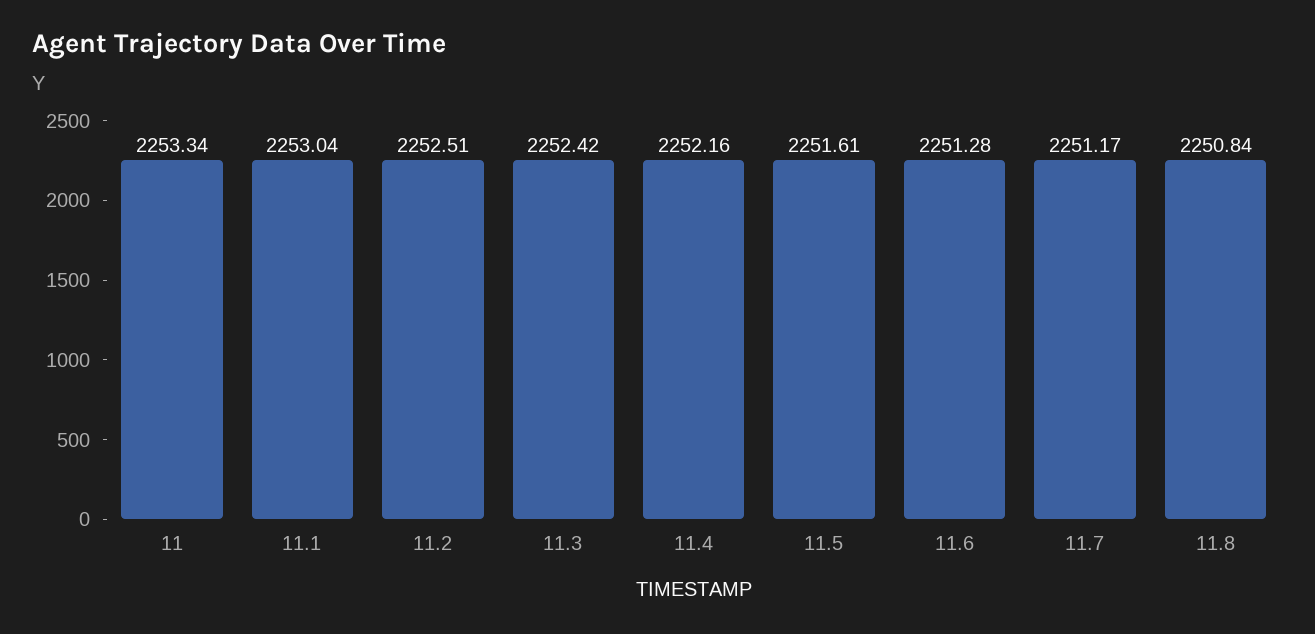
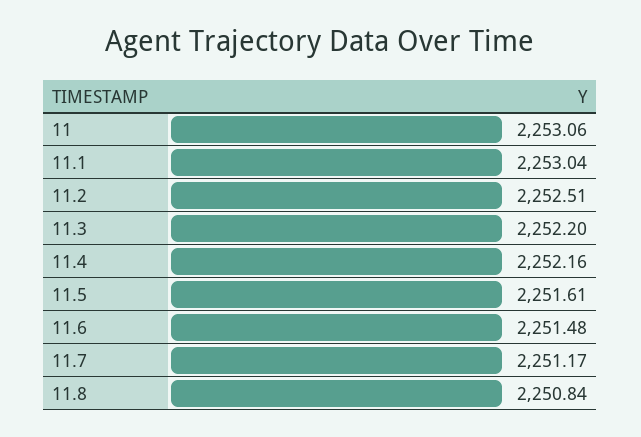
  {
-   "11": 2253.34,
+   "11": 2253.06,
    "11.1": 2253.04,
    "11.2": 2252.51,
-   "11.3": 2252.42,
+   "11.3": 2252.2,
    "11.4": 2252.16,
    "11.5": 2251.61,
-   "11.6": 2251.28,
+   "11.6": 2251.48,
    "11.7": 2251.17,
    "11.8": 2250.84
  }

